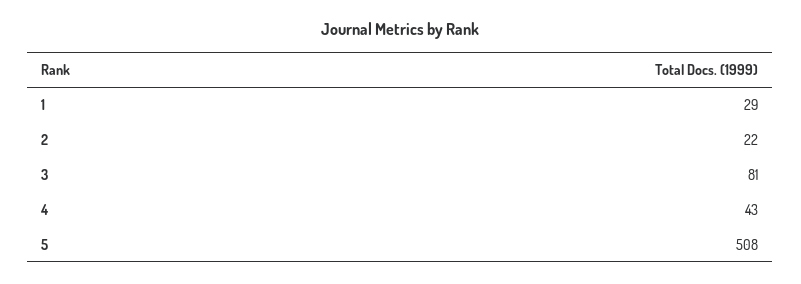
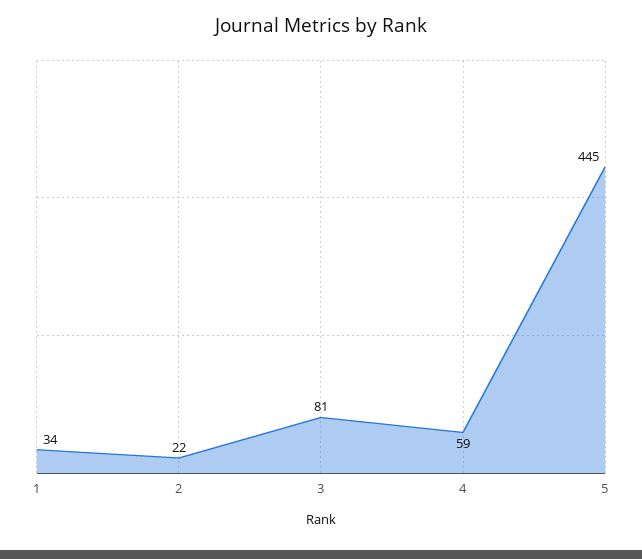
  {
-   "1": 29,
+   "1": 34,
    "2": 22,
    "3": 81,
-   "4": 43,
+   "4": 59,
-   "5": 508
+   "5": 445
  }

